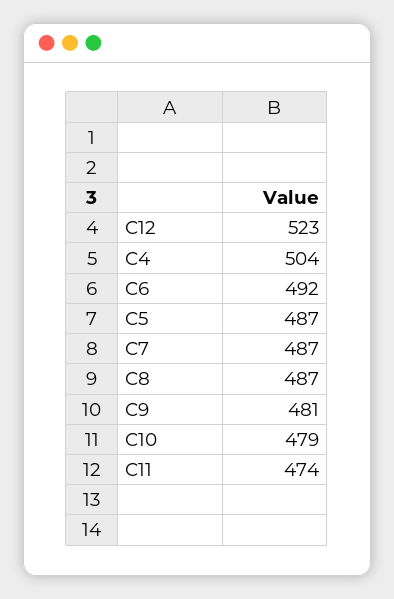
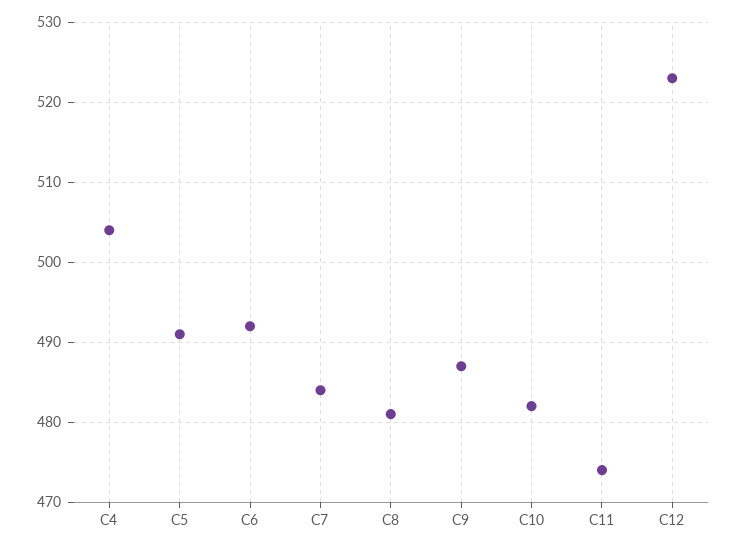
  {
    "C12": 523,
    "C4": 504,
    "C6": 492,
-   "C5": 487,
+   "C5": 491,
-   "C7": 487,
+   "C7": 484,
-   "C8": 487,
+   "C8": 481,
-   "C9": 481,
+   "C9": 487,
-   "C10": 479,
+   "C10": 482,
    "C11": 474
  }

